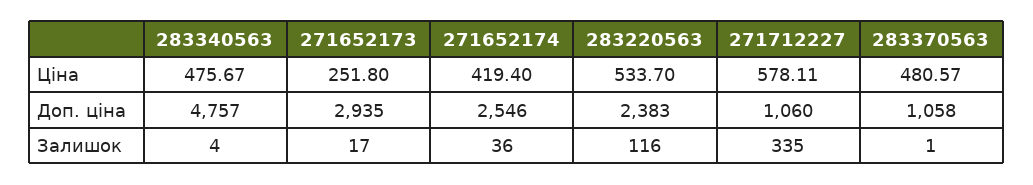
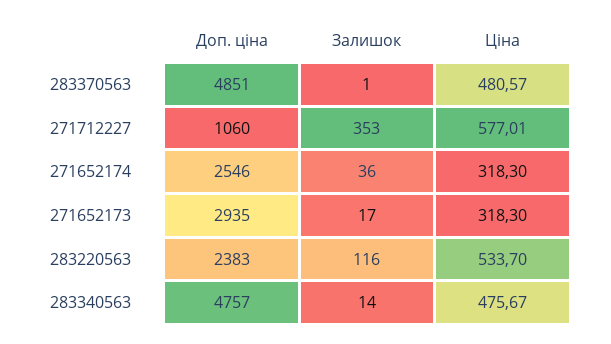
  {
    "283340563": {
      "Ціна": 475.67,
      "Доп. ціна": 4757,
-     "Залишок": 4
+     "Залишок": 14
    },
    "271652173": {
-     "Ціна": 251.8,
+     "Ціна": 318.3,
      "Доп. ціна": 2935,
      "Залишок": 17
    },
    "271652174": {
-     "Ціна": 419.4,
+     "Ціна": 318.3,
      "Доп. ціна": 2546,
      "Залишок": 36
    },
    "283220563": {
      "Ціна": 533.7,
      "Доп. ціна": 2383,
      "Залишок": 116
    },
    "271712227": {
-     "Ціна": 578.11,
+     "Ціна": 577.01,
      "Доп. ціна": 1060,
-     "Залишок": 335
+     "Залишок": 353
    },
    "283370563": {
      "Ціна": 480.57,
-     "Доп. ціна": 1058,
+     "Доп. ціна": 4851,
      "Залишок": 1
    }
  }

